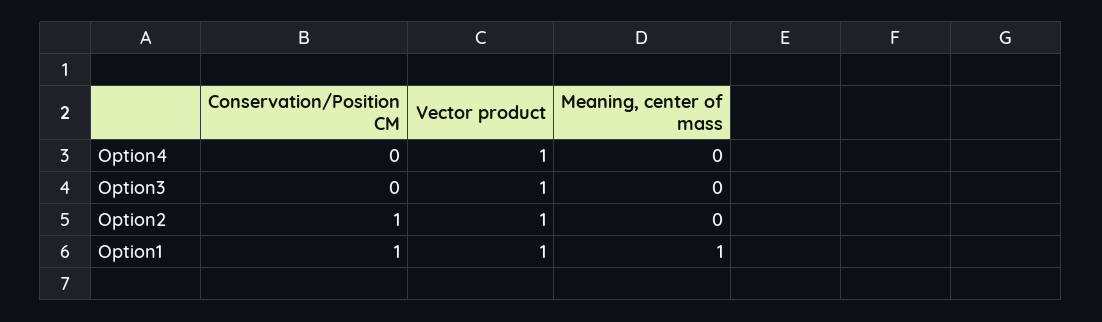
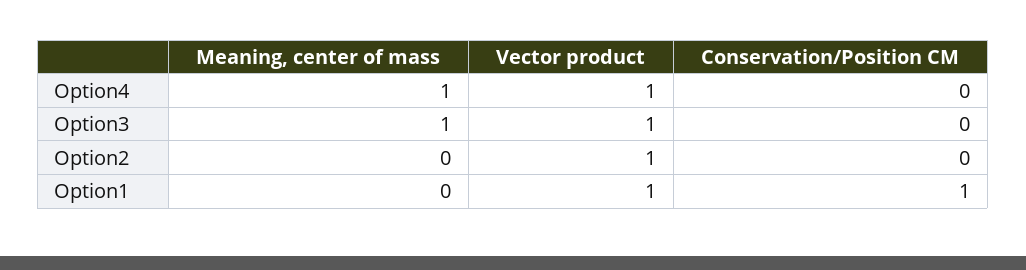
  {
    "Conservation/Position CM": {
      "Option4": 0,
      "Option3": 0,
-     "Option2": 1,
+     "Option2": 0,
      "Option1": 1
    },
    "Vector product": {
      "Option4": 1,
      "Option3": 1,
      "Option2": 1,
      "Option1": 1
    },
    "Meaning, center of mass": {
-     "Option4": 0,
+     "Option4": 1,
-     "Option3": 0,
+     "Option3": 1,
      "Option2": 0,
-     "Option1": 1
+     "Option1": 0
    }
  }

